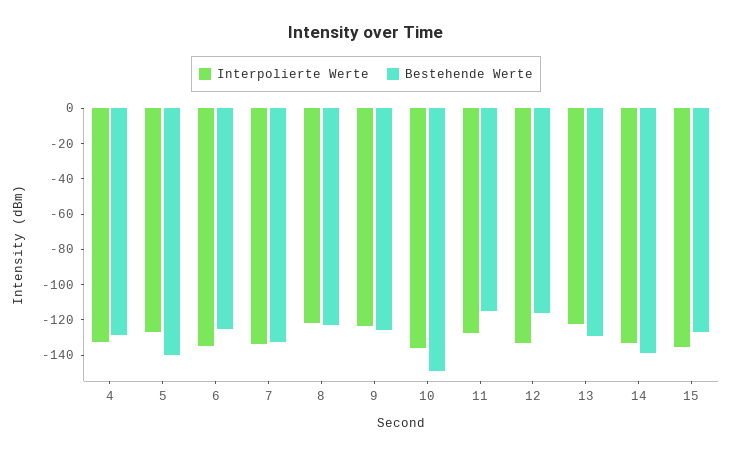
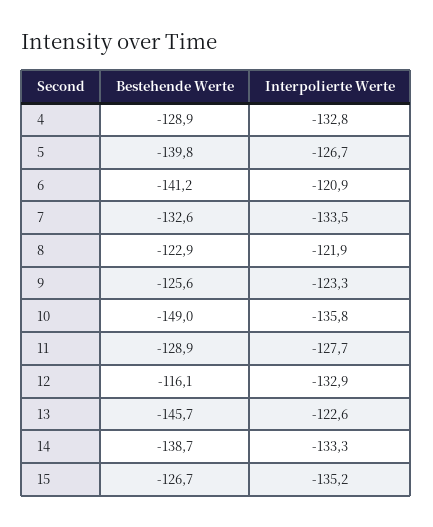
  {
    "Interpolierte Werte": {
      "4": -132.8,
      "5": -126.7,
-     "6": -135,
+     "6": -120.9,
      "7": -133.5,
      "8": -121.9,
      "9": -123.3,
      "10": -135.8,
      "11": -127.7,
      "12": -132.9,
      "13": -122.6,
      "14": -133.3,
      "15": -135.2
    },
    "Bestehende Werte": {
      "4": -128.9,
      "5": -139.8,
-     "6": -125,
+     "6": -141.2,
      "7": -132.6,
      "8": -122.9,
      "9": -125.6,
      "10": -149,
-     "11": -115,
+     "11": -128.9,
      "12": -116.1,
-     "13": -130,
+     "13": -145.7,
      "14": -138.7,
      "15": -126.7
    }
  }

